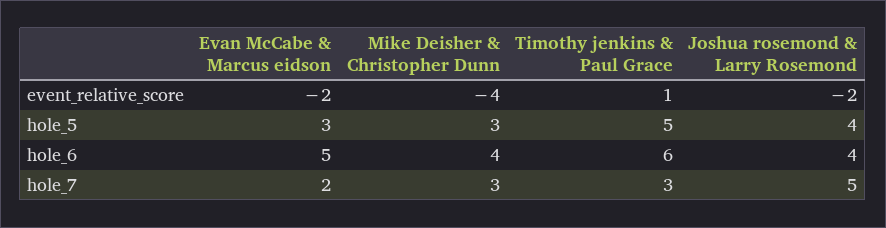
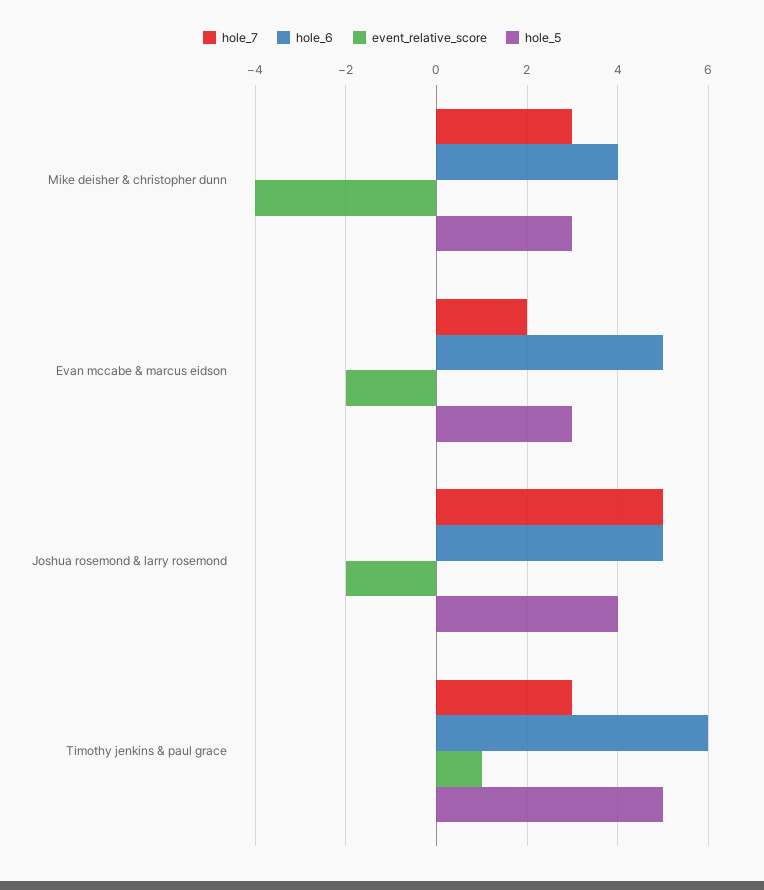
  {
    "event_relative_score": {
      "Evan McCabe & Marcus eidson": -2,
      "Mike Deisher & Christopher Dunn": -4,
      "Timothy jenkins & Paul Grace": 1,
      "Joshua rosemond & Larry Rosemond": -2
    },
    "hole_5": {
      "Evan McCabe & Marcus eidson": 3,
      "Mike Deisher & Christopher Dunn": 3,
      "Timothy jenkins & Paul Grace": 5,
      "Joshua rosemond & Larry Rosemond": 4
    },
    "hole_6": {
      "Evan McCabe & Marcus eidson": 5,
      "Mike Deisher & Christopher Dunn": 4,
      "Timothy jenkins & Paul Grace": 6,
-     "Joshua rosemond & Larry Rosemond": 4
+     "Joshua rosemond & Larry Rosemond": 5
    },
    "hole_7": {
      "Evan McCabe & Marcus eidson": 2,
      "Mike Deisher & Christopher Dunn": 3,
      "Timothy jenkins & Paul Grace": 3,
      "Joshua rosemond & Larry Rosemond": 5
    }
  }

